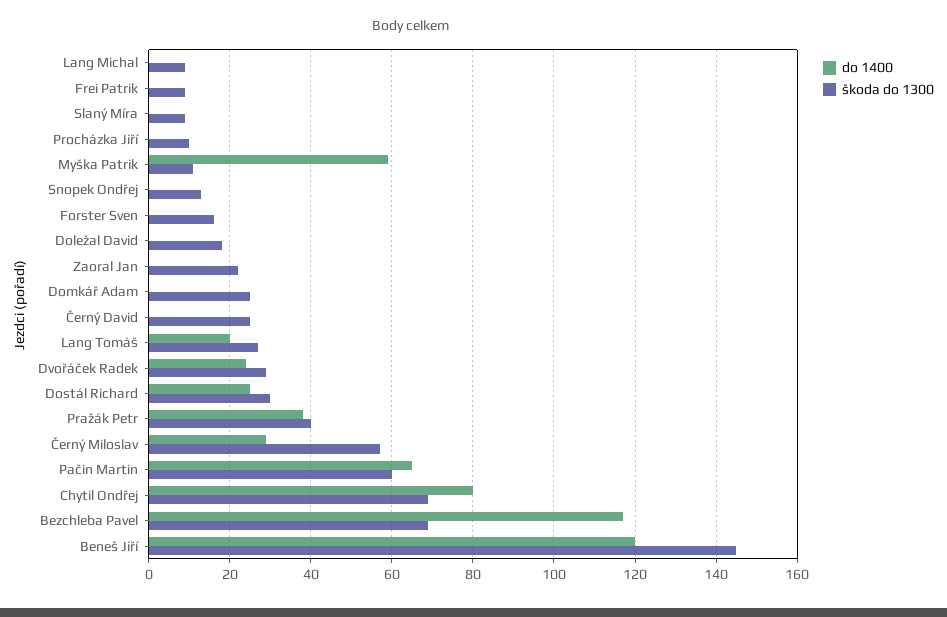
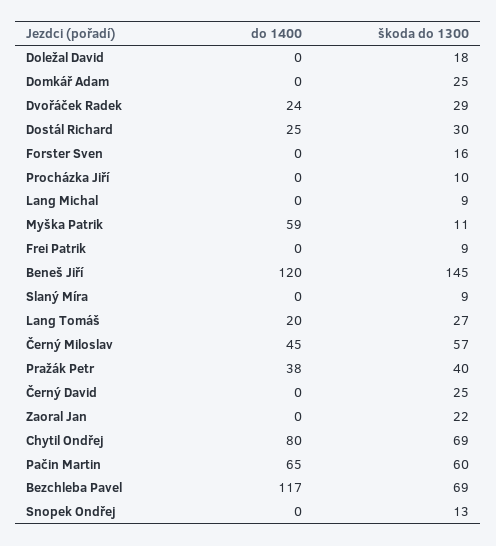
  {
    "do 1400": {
      "Lang Michal": 0,
      "Frei Patrik": 0,
      "Slaný Míra": 0,
      "Procházka Jiří": 0,
      "Myška Patrik": 59,
      "Snopek Ondřej": 0,
      "Forster Sven": 0,
      "Doležal David": 0,
      "Zaoral Jan": 0,
      "Domkář Adam": 0,
      "Černý David": 0,
      "Lang Tomáš": 20,
      "Dvořáček Radek": 24,
      "Dostál Richard": 25,
      "Pražák Petr": 38,
-     "Černý Miloslav": 30,
+     "Černý Miloslav": 45,
      "Pačin Martin": 65,
      "Chytil Ondřej": 80,
      "Bezchleba Pavel": 117,
      "Beneš Jiří": 120
    },
    "škoda do 1300": {
      "Lang Michal": 9,
      "Frei Patrik": 9,
      "Slaný Míra": 9,
      "Procházka Jiří": 10,
      "Myška Patrik": 11,
      "Snopek Ondřej": 13,
      "Forster Sven": 16,
      "Doležal David": 18,
      "Zaoral Jan": 22,
      "Domkář Adam": 25,
      "Černý David": 25,
      "Lang Tomáš": 27,
      "Dvořáček Radek": 29,
      "Dostál Richard": 30,
      "Pražák Petr": 40,
      "Černý Miloslav": 57,
      "Pačin Martin": 60,
      "Chytil Ondřej": 69,
      "Bezchleba Pavel": 69,
      "Beneš Jiří": 145
    }
  }

